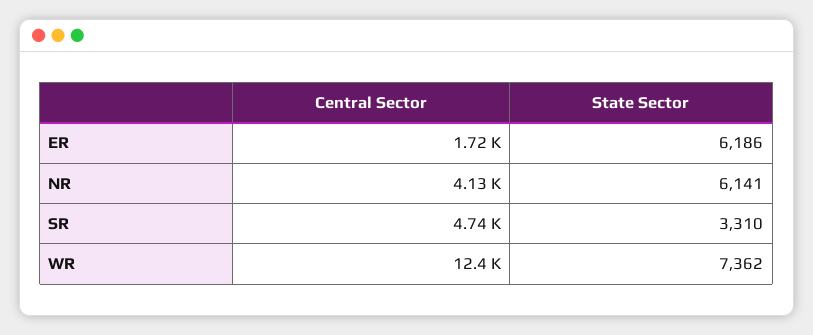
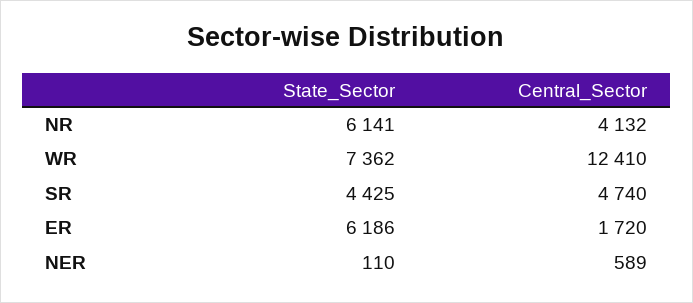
  {
    "Central Sector": {
      "ER": 1720,
      "NR": 4132,
      "SR": 4740,
-     "WR": 12410
+     "WR": 12410,
+     "NER": 589
    },
    "State Sector": {
      "ER": 6186,
      "NR": 6141,
-     "SR": 3310,
+     "SR": 4425,
-     "WR": 7362
+     "WR": 7362,
+     "NER": 110
    }
  }

